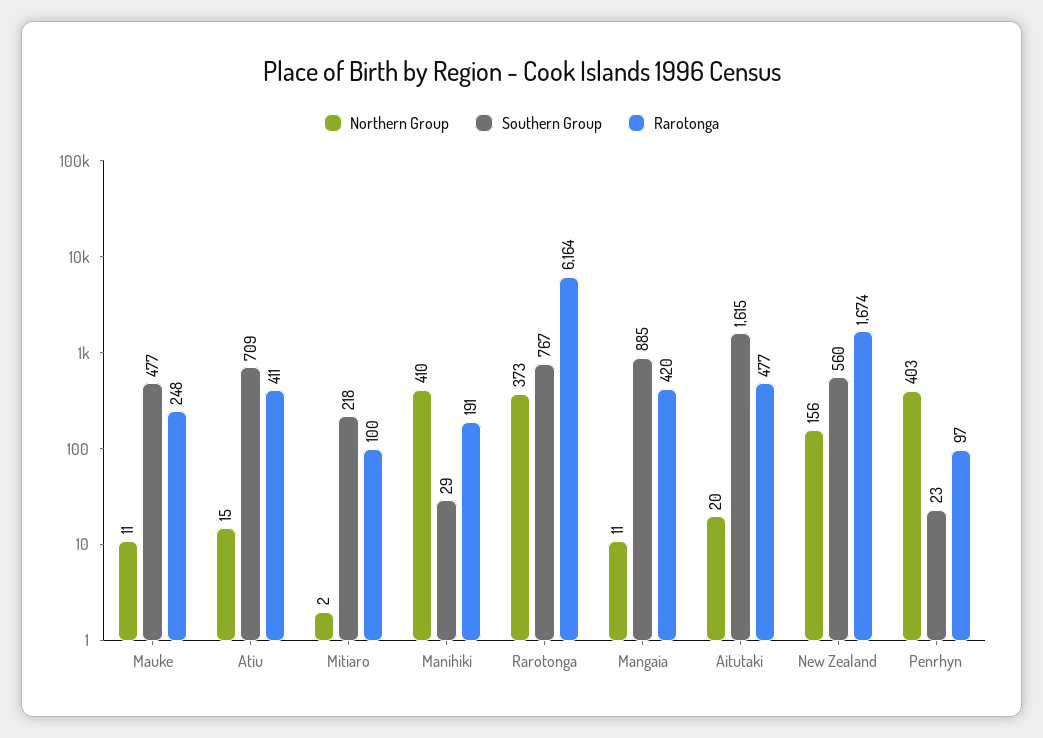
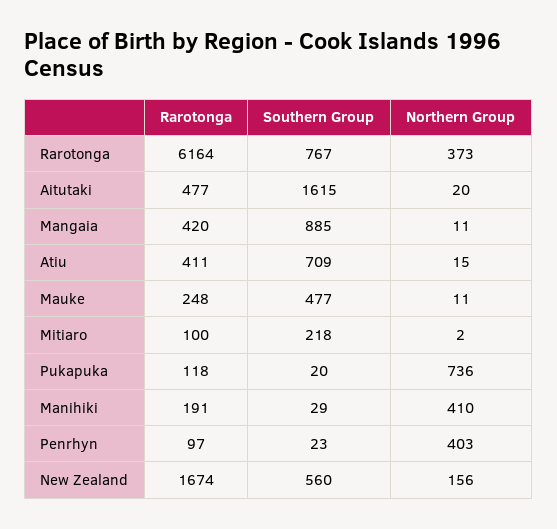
  {
    "Northern Group": {
      "Mauke": 11,
      "Atiu": 15,
      "Mitiaro": 2,
      "Manihiki": 410,
      "Rarotonga": 373,
      "Mangaia": 11,
      "Aitutaki": 20,
      "New Zealand": 156,
-     "Penrhyn": 403
+     "Penrhyn": 403,
+     "Pukapuka": 736
    },
    "Southern Group": {
      "Mauke": 477,
      "Atiu": 709,
      "Mitiaro": 218,
      "Manihiki": 29,
      "Rarotonga": 767,
      "Mangaia": 885,
      "Aitutaki": 1615,
      "New Zealand": 560,
-     "Penrhyn": 23
+     "Penrhyn": 23,
+     "Pukapuka": 20
    },
    "Rarotonga": {
      "Mauke": 248,
      "Atiu": 411,
      "Mitiaro": 100,
      "Manihiki": 191,
      "Rarotonga": 6164,
      "Mangaia": 420,
      "Aitutaki": 477,
      "New Zealand": 1674,
-     "Penrhyn": 97
+     "Penrhyn": 97,
+     "Pukapuka": 118
    }
  }

